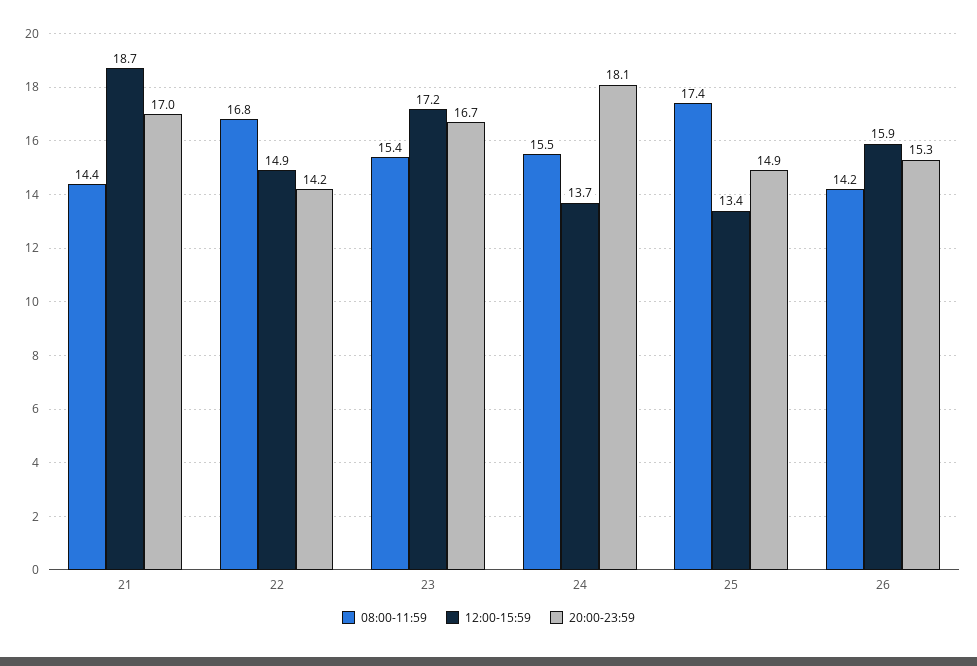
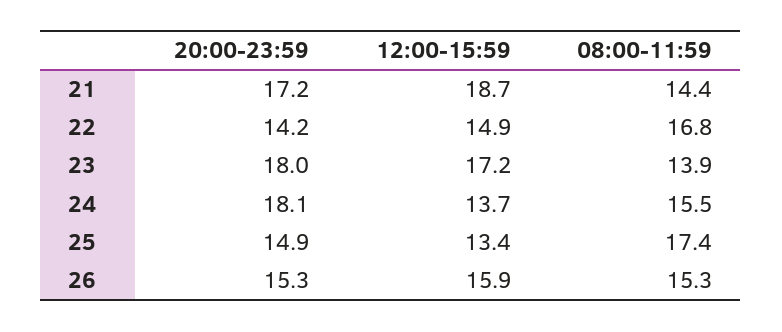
  {
    "08:00-11:59": {
      "21": 14.4,
      "22": 16.8,
-     "23": 15.4,
+     "23": 13.9,
      "24": 15.5,
      "25": 17.4,
-     "26": 14.2
+     "26": 15.3
    },
    "12:00-15:59": {
      "21": 18.7,
      "22": 14.9,
      "23": 17.2,
      "24": 13.7,
      "25": 13.4,
      "26": 15.9
    },
    "20:00-23:59": {
-     "21": 17,
+     "21": 17.2,
      "22": 14.2,
-     "23": 16.7,
+     "23": 18,
      "24": 18.1,
      "25": 14.9,
      "26": 15.3
    }
  }

